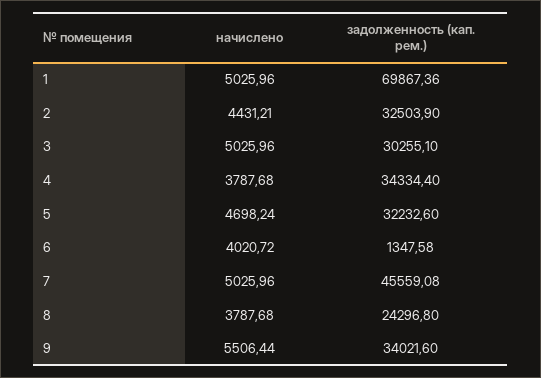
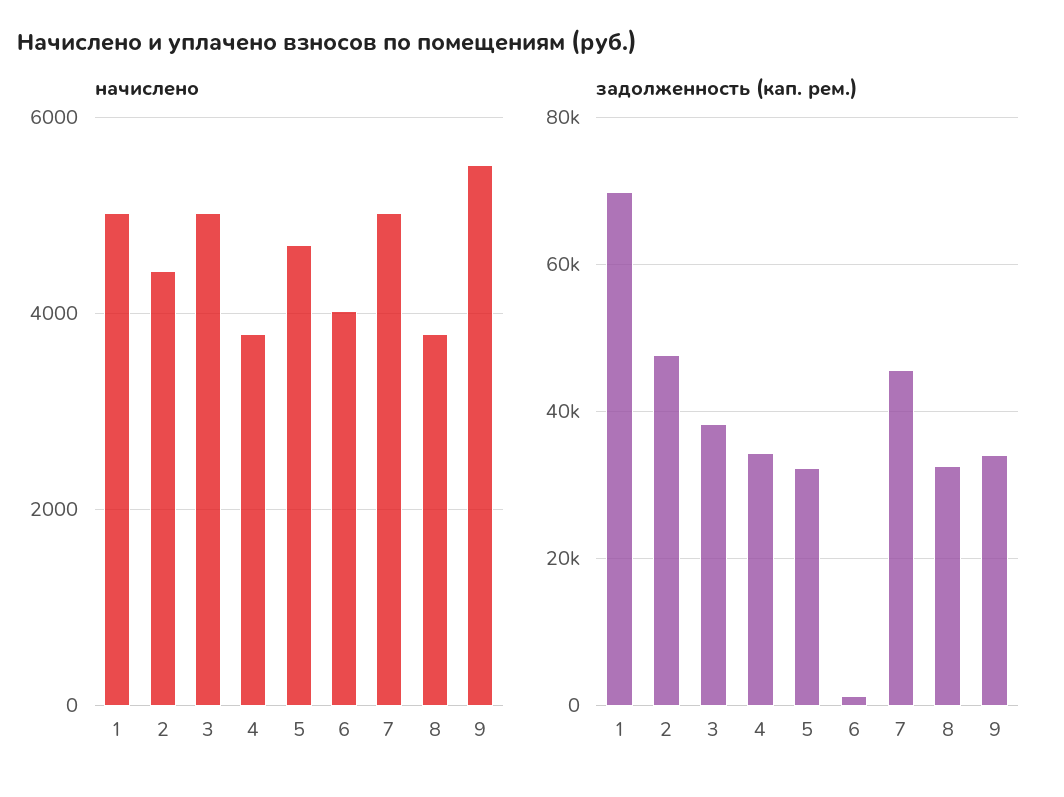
  {
    "начислено": {
      "1": 5025.96,
      "2": 4431.21,
      "3": 5025.96,
      "4": 3787.68,
      "5": 4698.24,
      "6": 4020.72,
      "7": 5025.96,
      "8": 3787.68,
      "9": 5506.44
    },
    "задолженность (кап. рем.)": {
      "1": 69867.36,
-     "2": 32503.9,
+     "2": 48000,
-     "3": 30255.1,
+     "3": 38000,
      "4": 34334.4,
      "5": 32232.6,
      "6": 1347.58,
      "7": 45559.08,
-     "8": 24296.8,
+     "8": 32000,
      "9": 34021.6
    }
  }

